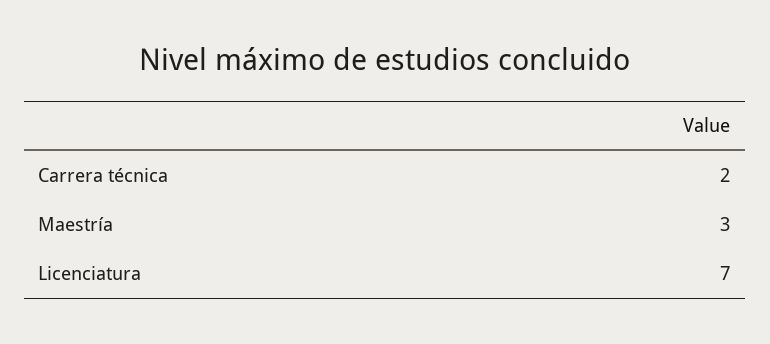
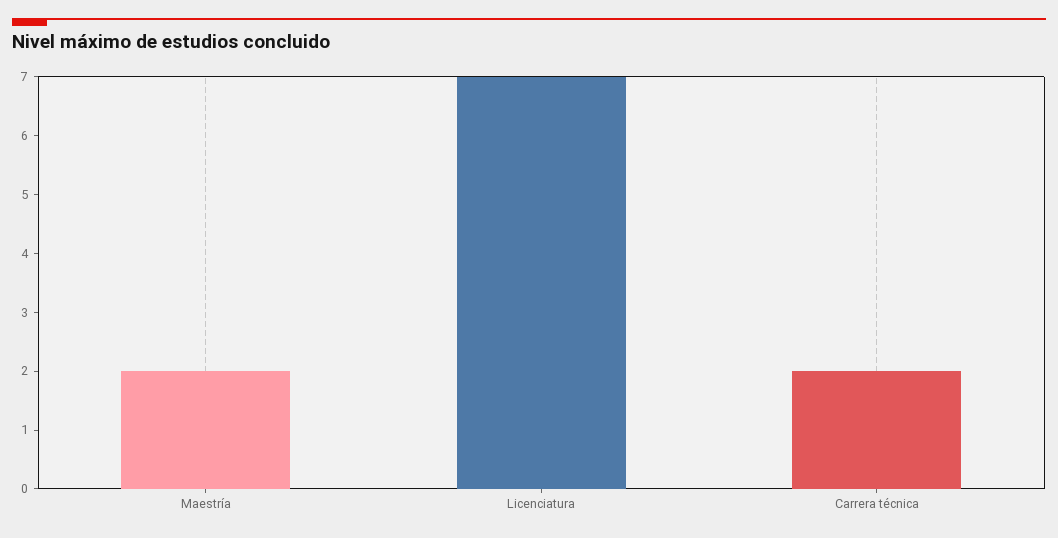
  {
    "Carrera técnica": 2,
-   "Maestría": 3,
+   "Maestría": 2,
    "Licenciatura": 7
  }

